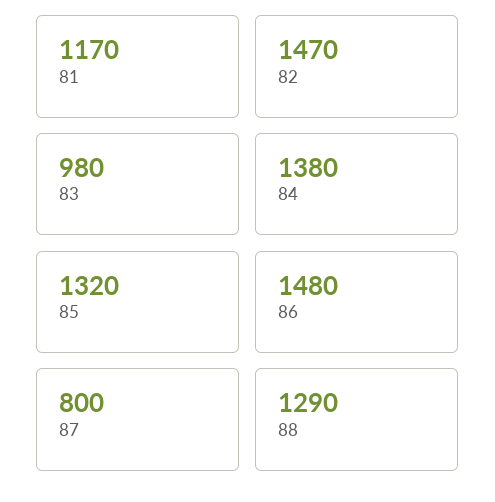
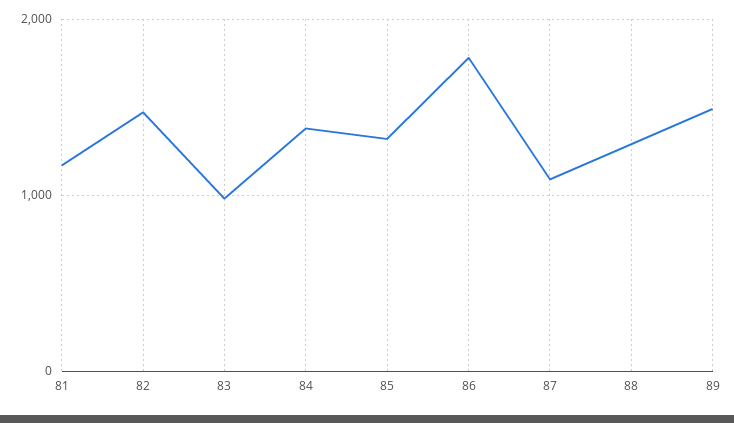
  {
    "81": 1170,
    "82": 1470,
    "83": 980,
    "84": 1380,
    "85": 1320,
-   "86": 1480,
+   "86": 1800,
-   "87": 800,
+   "87": 1100,
-   "88": 1290
+   "88": 1290,
+   "89": 1500
  }

